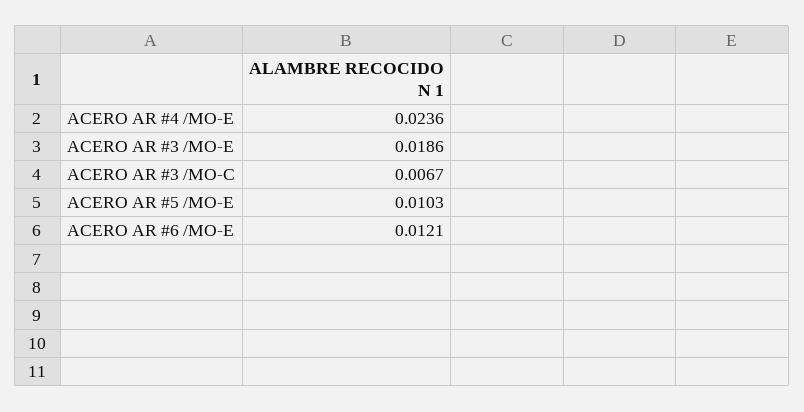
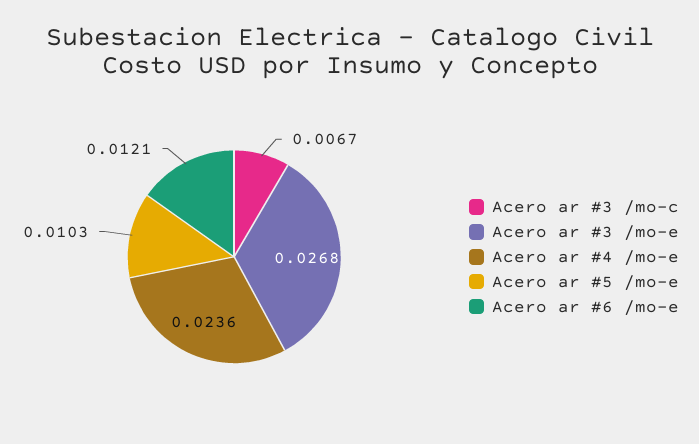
  {
    "ACERO AR #4 /MO-E": 0.0236,
-   "ACERO AR #3 /MO-E": 0.0186,
+   "ACERO AR #3 /MO-E": 0.0268,
    "ACERO AR #3 /MO-C": 0.0067,
    "ACERO AR #5 /MO-E": 0.0103,
    "ACERO AR #6 /MO-E": 0.0121
  }

